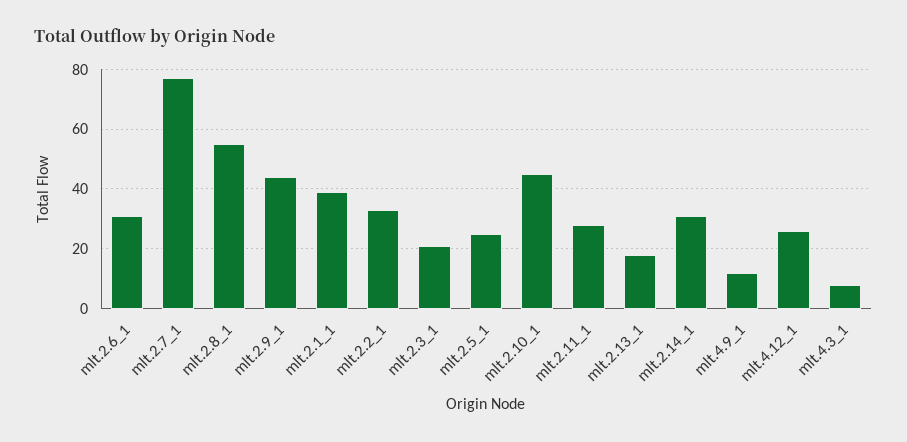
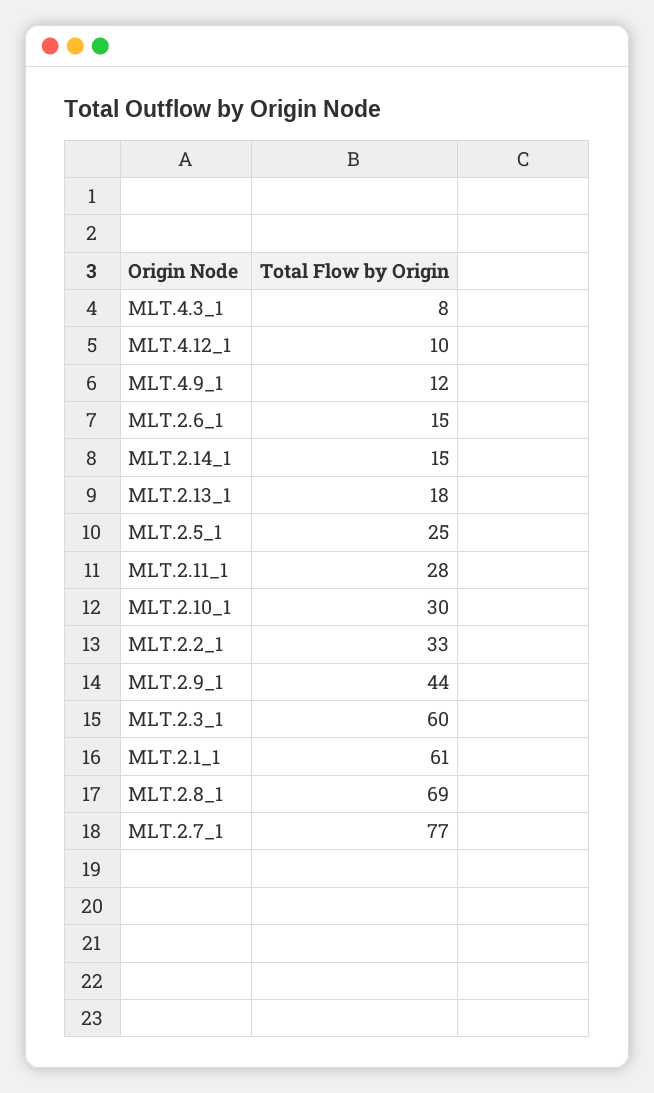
  {
-   "mlt.2.6_1": 30,
+   "mlt.2.6_1": 15,
    "mlt.2.7_1": 77,
-   "mlt.2.8_1": 55,
+   "mlt.2.8_1": 69,
    "mlt.2.9_1": 44,
-   "mlt.2.1_1": 40,
+   "mlt.2.1_1": 61,
    "mlt.2.2_1": 33,
-   "mlt.2.3_1": 20,
+   "mlt.2.3_1": 60,
    "mlt.2.5_1": 25,
-   "mlt.2.10_1": 45,
+   "mlt.2.10_1": 30,
    "mlt.2.11_1": 28,
    "mlt.2.13_1": 18,
-   "mlt.2.14_1": 30,
+   "mlt.2.14_1": 15,
    "mlt.4.9_1": 12,
-   "mlt.4.12_1": 25,
+   "mlt.4.12_1": 10,
    "mlt.4.3_1": 8
  }

